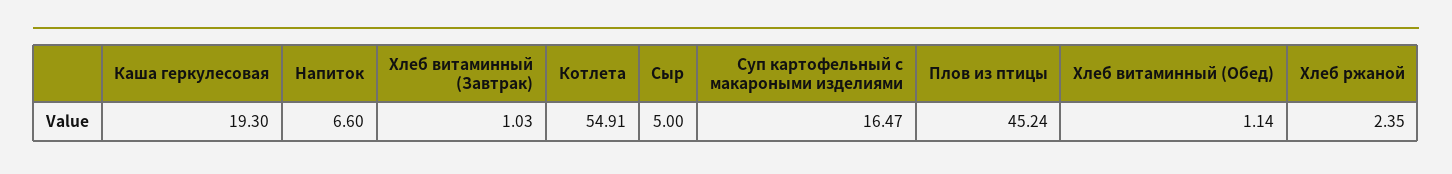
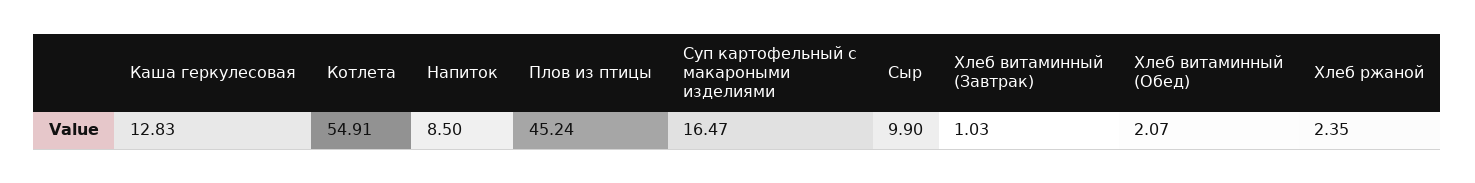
  {
-   "Каша геркулесовая": 19.3,
+   "Каша геркулесовая": 12.83,
-   "Напиток": 6.6,
+   "Напиток": 8.5,
    "Хлеб витаминный (Завтрак)": 1.03,
    "Котлета": 54.91,
-   "Сыр": 5,
+   "Сыр": 9.9,
    "Суп картофельный с макароными изделиями": 16.47,
    "Плов из птицы": 45.24,
-   "Хлеб витаминный (Обед)": 1.14,
+   "Хлеб витаминный (Обед)": 2.07,
    "Хлеб ржаной": 2.35
  }

